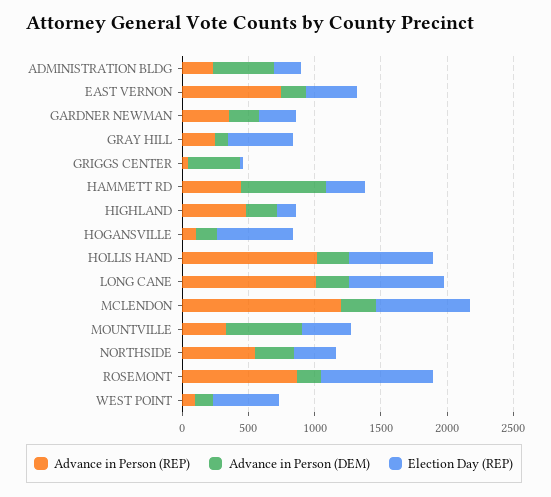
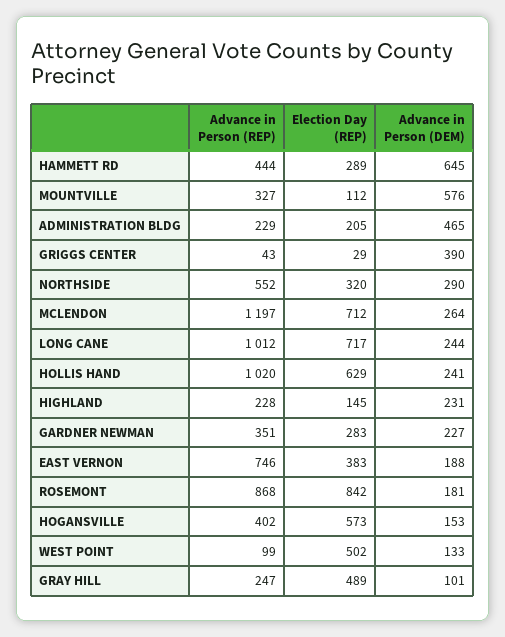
  {
    "Advance in Person (REP)": {
      "ADMINISTRATION BLDG": 229,
      "EAST VERNON": 746,
      "GARDNER NEWMAN": 351,
      "GRAY HILL": 247,
      "GRIGGS CENTER": 43,
      "HAMMETT RD": 444,
-     "HIGHLAND": 500,
+     "HIGHLAND": 228,
-     "HOGANSVILLE": 100,
+     "HOGANSVILLE": 402,
      "HOLLIS HAND": 1020,
      "LONG CANE": 1012,
      "MCLENDON": 1197,
      "MOUNTVILLE": 327,
      "NORTHSIDE": 552,
      "ROSEMONT": 868,
      "WEST POINT": 99
    },
    "Advance in Person (DEM)": {
      "ADMINISTRATION BLDG": 465,
      "EAST VERNON": 188,
      "GARDNER NEWMAN": 227,
      "GRAY HILL": 101,
      "GRIGGS CENTER": 390,
      "HAMMETT RD": 645,
      "HIGHLAND": 231,
      "HOGANSVILLE": 153,
      "HOLLIS HAND": 241,
      "LONG CANE": 244,
      "MCLENDON": 264,
      "MOUNTVILLE": 576,
      "NORTHSIDE": 290,
      "ROSEMONT": 181,
      "WEST POINT": 133
    },
    "Election Day (REP)": {
      "ADMINISTRATION BLDG": 205,
      "EAST VERNON": 383,
      "GARDNER NEWMAN": 283,
      "GRAY HILL": 489,
      "GRIGGS CENTER": 29,
      "HAMMETT RD": 289,
      "HIGHLAND": 145,
      "HOGANSVILLE": 573,
      "HOLLIS HAND": 629,
      "LONG CANE": 717,
      "MCLENDON": 712,
-     "MOUNTVILLE": 400,
+     "MOUNTVILLE": 112,
      "NORTHSIDE": 320,
      "ROSEMONT": 842,
      "WEST POINT": 502
    }
  }

